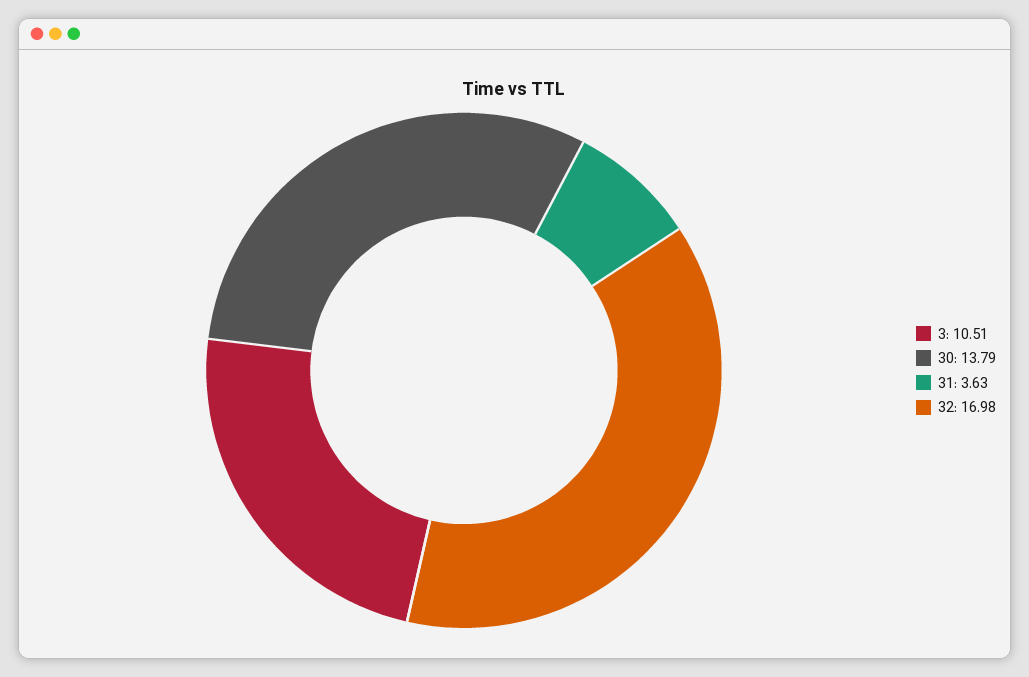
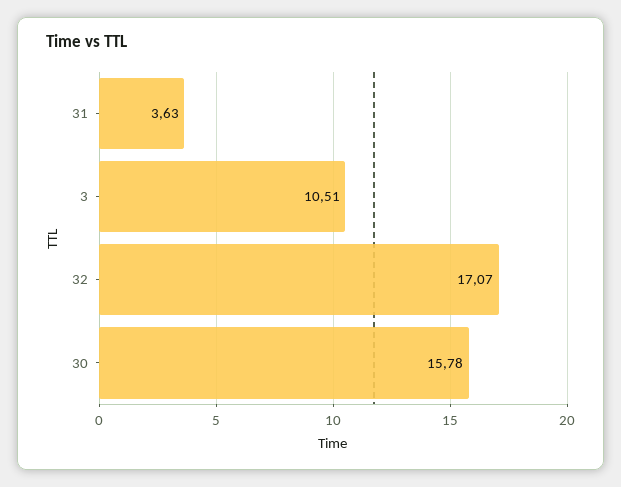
  {
    "3": 10.51,
-   "30": 13.79,
+   "30": 15.78,
    "31": 3.63,
-   "32": 16.98
+   "32": 17.07
  }

